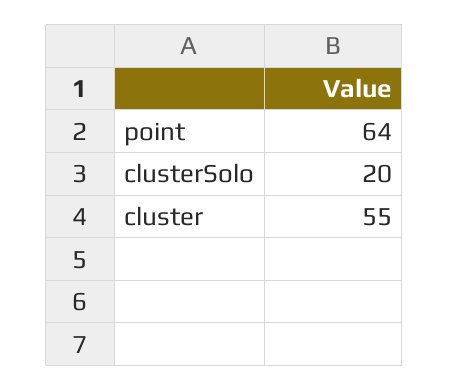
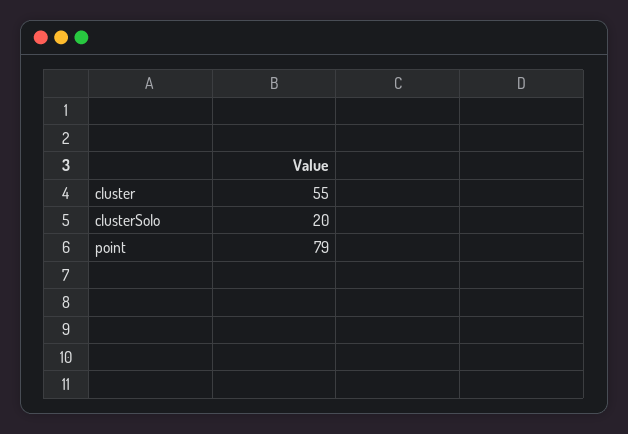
  {
-   "point": 64,
+   "point": 79,
    "clusterSolo": 20,
    "cluster": 55
  }

